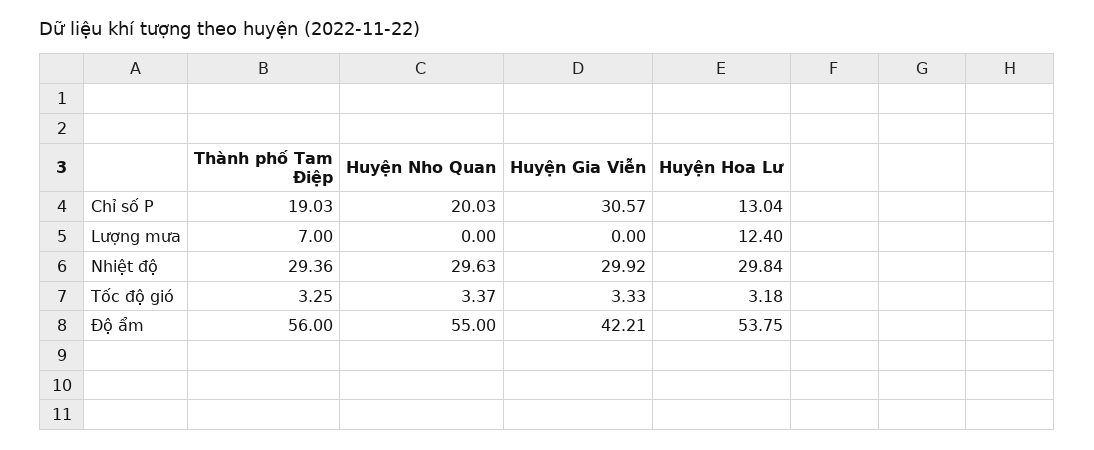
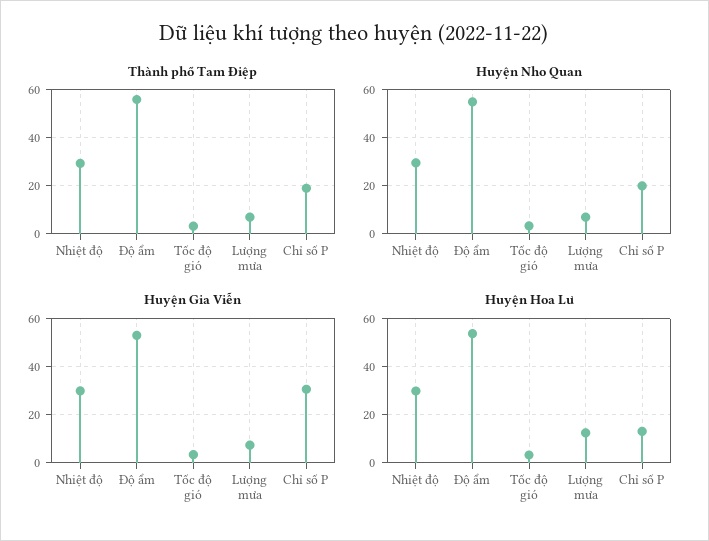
  {
    "Thành phố Tam Điệp": {
      "Chỉ số P": 19.03,
      "Lượng mưa": 7,
      "Nhiệt độ": 29.36,
      "Tốc độ gió": 3.25,
      "Độ ẩm": 56
    },
    "Huyện Nho Quan": {
      "Chỉ số P": 20.03,
-     "Lượng mưa": 0,
+     "Lượng mưa": 7.5,
      "Nhiệt độ": 29.63,
      "Tốc độ gió": 3.37,
      "Độ ẩm": 55
    },
    "Huyện Gia Viễn": {
      "Chỉ số P": 30.57,
-     "Lượng mưa": 0,
+     "Lượng mưa": 7.5,
      "Nhiệt độ": 29.92,
      "Tốc độ gió": 3.33,
-     "Độ ẩm": 42.21
+     "Độ ẩm": 52.5
    },
    "Huyện Hoa Lư": {
      "Chỉ số P": 13.04,
      "Lượng mưa": 12.4,
      "Nhiệt độ": 29.84,
      "Tốc độ gió": 3.18,
      "Độ ẩm": 53.75
    }
  }

